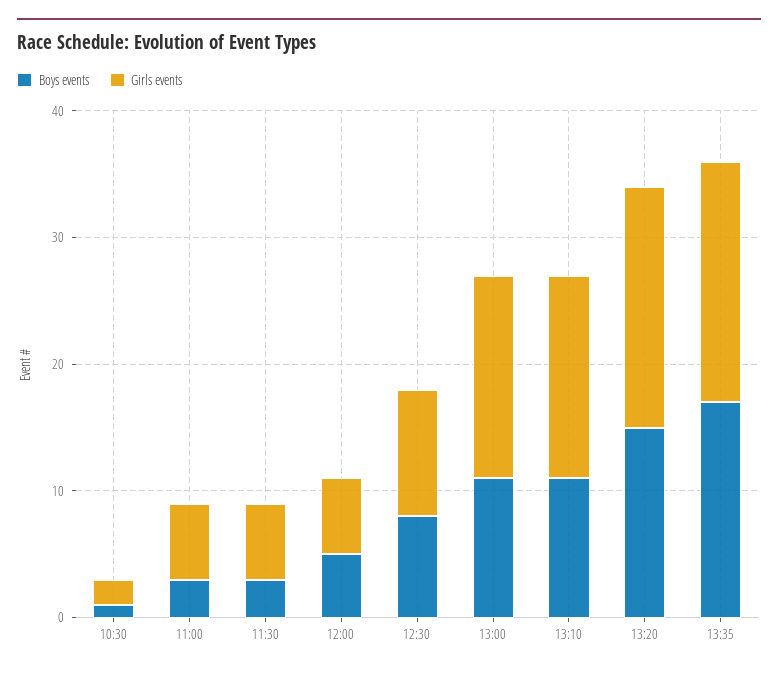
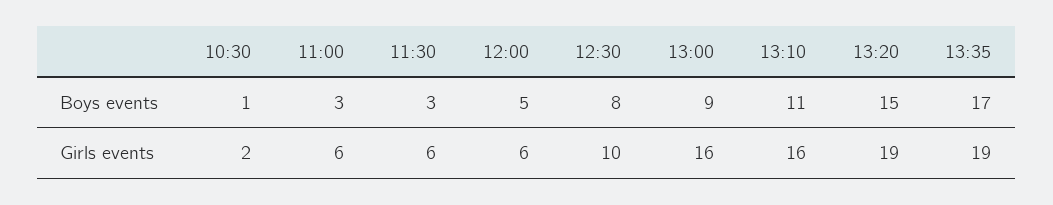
  {
    "Boys events": {
      "10:30": 1,
      "11:00": 3,
      "11:30": 3,
      "12:00": 5,
      "12:30": 8,
-     "13:00": 11,
+     "13:00": 9,
      "13:10": 11,
      "13:20": 15,
      "13:35": 17
    },
    "Girls events": {
      "10:30": 2,
      "11:00": 6,
      "11:30": 6,
      "12:00": 6,
      "12:30": 10,
      "13:00": 16,
      "13:10": 16,
      "13:20": 19,
      "13:35": 19
    }
  }

